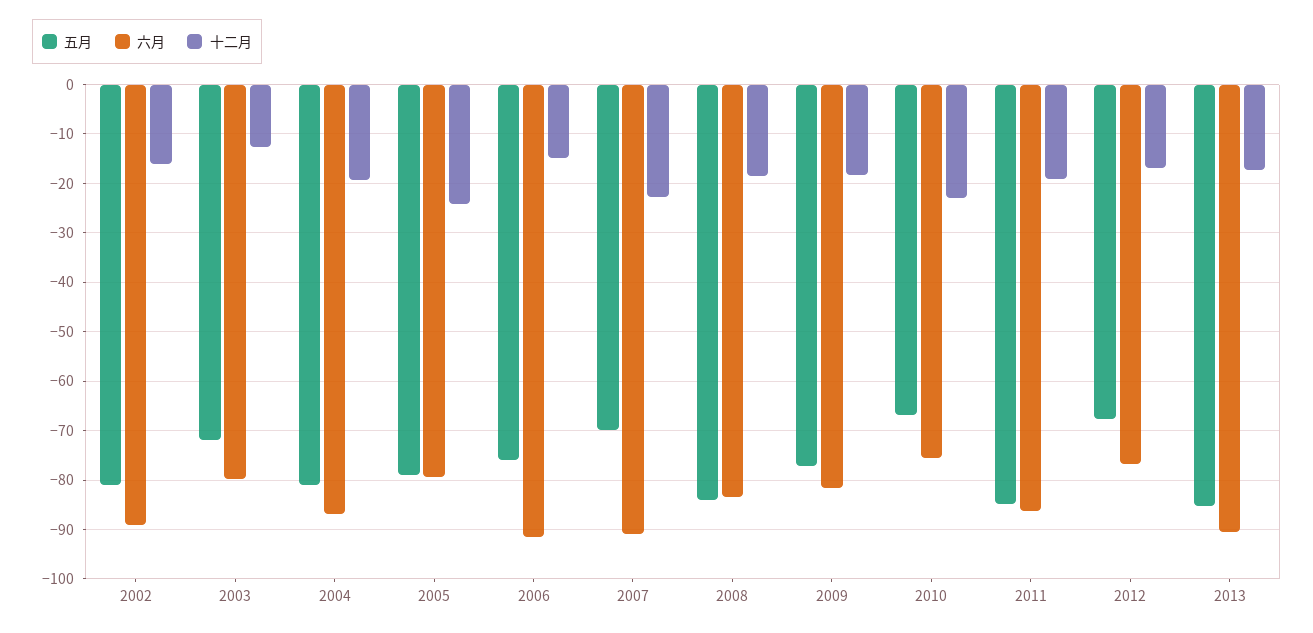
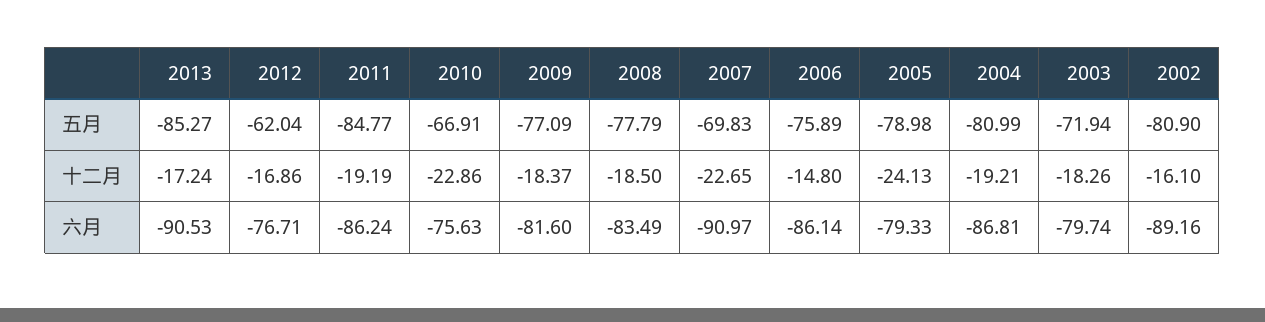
  {
    "五月": {
      "2002": -80.9,
      "2003": -71.94,
      "2004": -80.99,
      "2005": -78.98,
      "2006": -75.89,
      "2007": -69.83,
-     "2008": -84,
+     "2008": -77.79,
      "2009": -77.09,
      "2010": -66.91,
      "2011": -84.77,
-     "2012": -68,
+     "2012": -62.04,
      "2013": -85.27
    },
    "六月": {
      "2002": -89.16,
      "2003": -79.74,
      "2004": -86.81,
      "2005": -79.33,
-     "2006": -92,
+     "2006": -86.14,
      "2007": -90.97,
      "2008": -83.49,
      "2009": -81.6,
      "2010": -75.63,
      "2011": -86.24,
      "2012": -76.71,
      "2013": -90.53
    },
    "十二月": {
      "2002": -16.1,
-     "2003": -12,
+     "2003": -18.26,
      "2004": -19.21,
      "2005": -24.13,
      "2006": -14.8,
      "2007": -22.65,
      "2008": -18.5,
      "2009": -18.37,
      "2010": -22.86,
      "2011": -19.19,
      "2012": -16.86,
      "2013": -17.24
    }
  }

